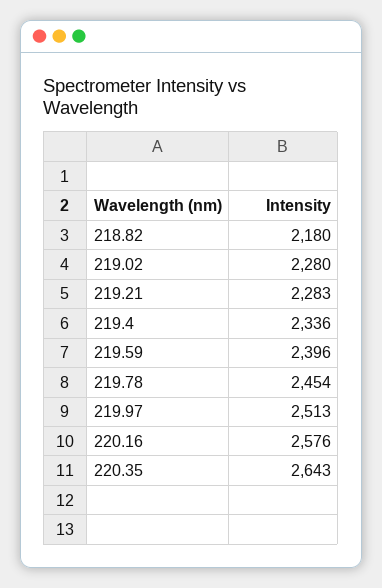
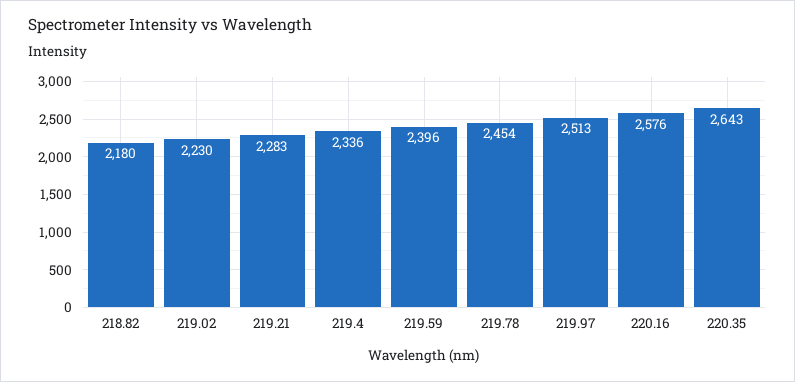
  {
    "218.82": 2180,
-   "219.02": 2280,
+   "219.02": 2230,
    "219.21": 2283,
    "219.4": 2336,
    "219.59": 2396,
    "219.78": 2454,
    "219.97": 2513,
    "220.16": 2576,
    "220.35": 2643
  }

